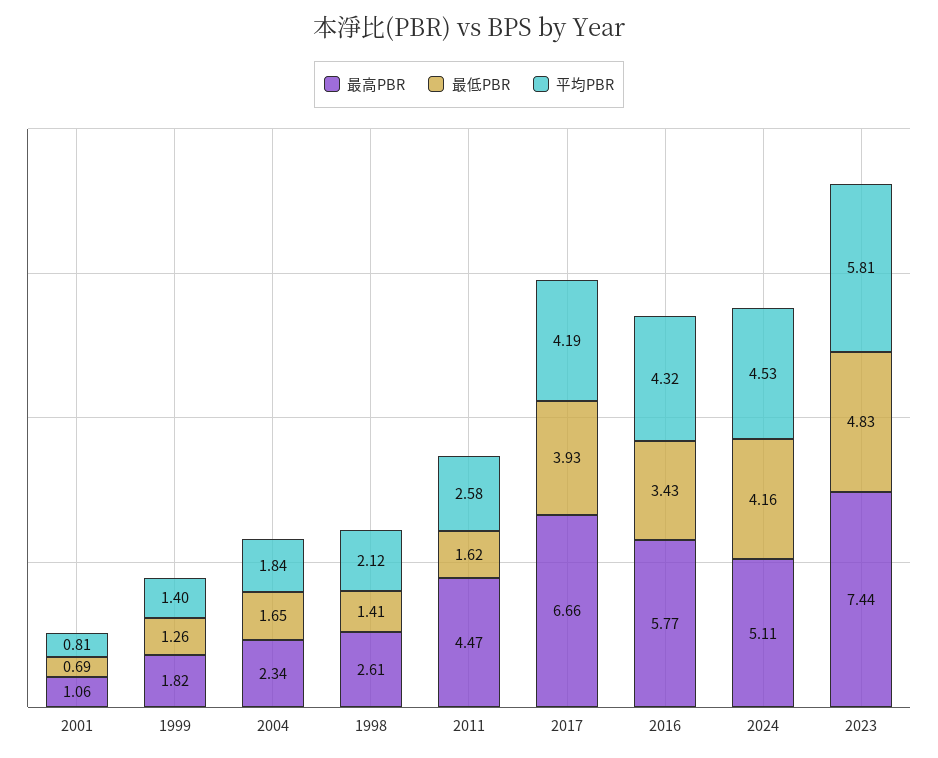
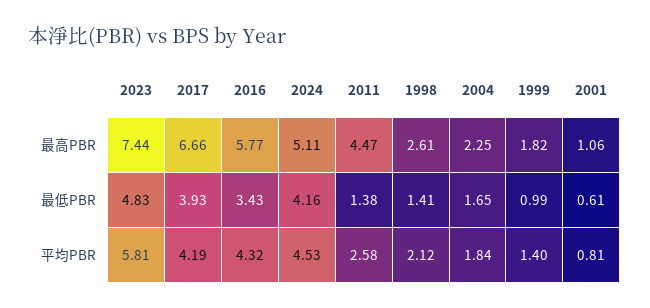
  {
    "最高PBR": {
      "2001": 1.06,
      "1999": 1.82,
-     "2004": 2.34,
+     "2004": 2.25,
      "1998": 2.61,
      "2011": 4.47,
      "2017": 6.66,
      "2016": 5.77,
      "2024": 5.11,
      "2023": 7.44
    },
    "最低PBR": {
-     "2001": 0.69,
+     "2001": 0.61,
-     "1999": 1.26,
+     "1999": 0.99,
      "2004": 1.65,
      "1998": 1.41,
-     "2011": 1.62,
+     "2011": 1.38,
      "2017": 3.93,
      "2016": 3.43,
      "2024": 4.16,
      "2023": 4.83
    },
    "平均PBR": {
      "2001": 0.81,
      "1999": 1.4,
      "2004": 1.84,
      "1998": 2.12,
      "2011": 2.58,
      "2017": 4.19,
      "2016": 4.32,
      "2024": 4.53,
      "2023": 5.81
    }
  }

